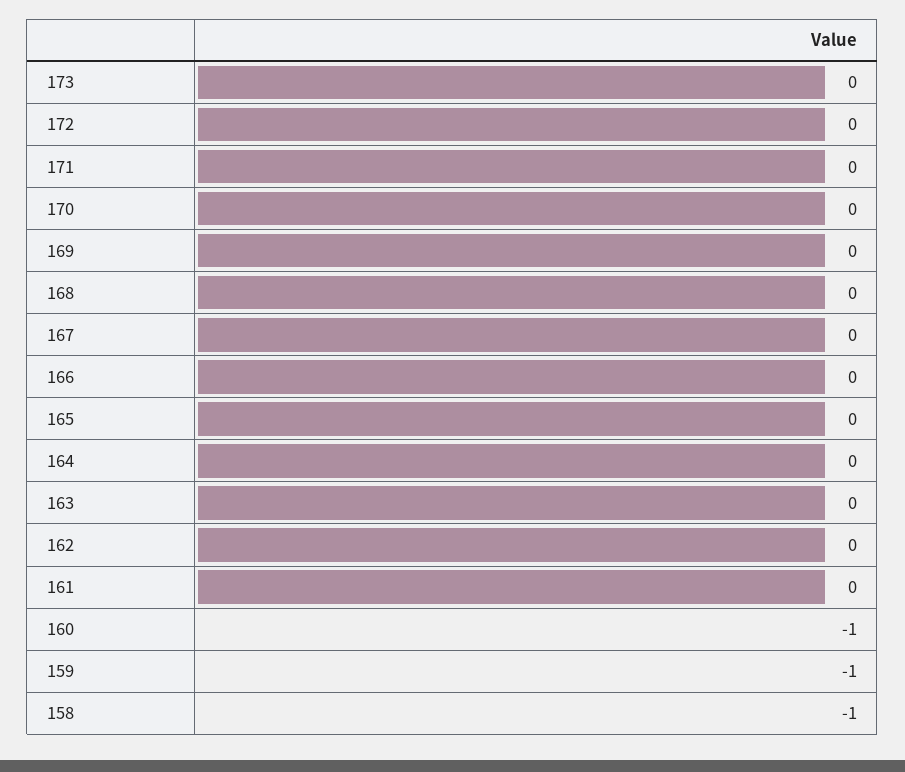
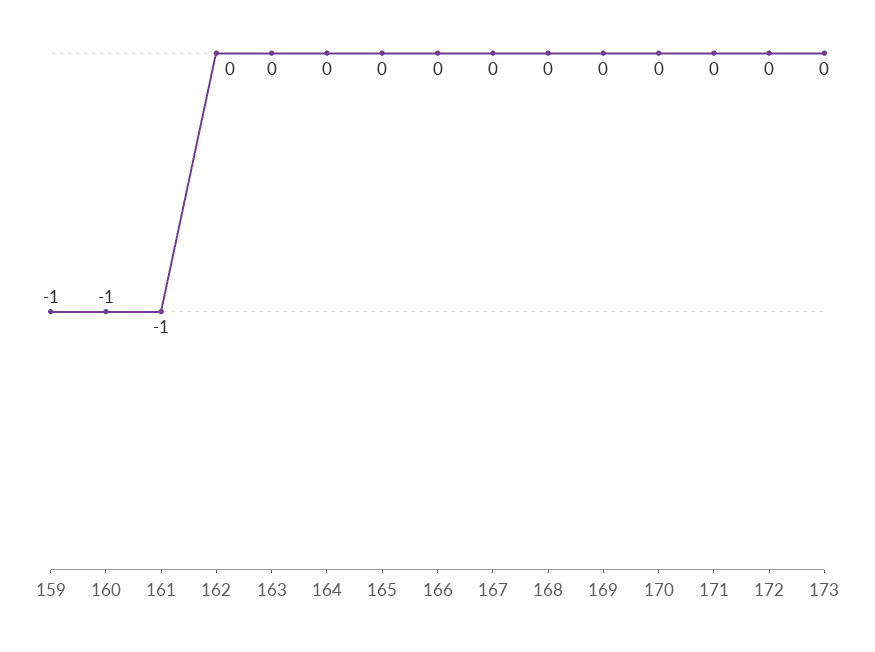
  {
    "173": 0,
    "172": 0,
    "171": 0,
    "170": 0,
    "169": 0,
    "168": 0,
    "167": 0,
    "166": 0,
    "165": 0,
    "164": 0,
    "163": 0,
    "162": 0,
-   "161": 0,
+   "161": -1,
    "160": -1,
-   "159": -1,
+   "159": -1
-   "158": -1
  }

